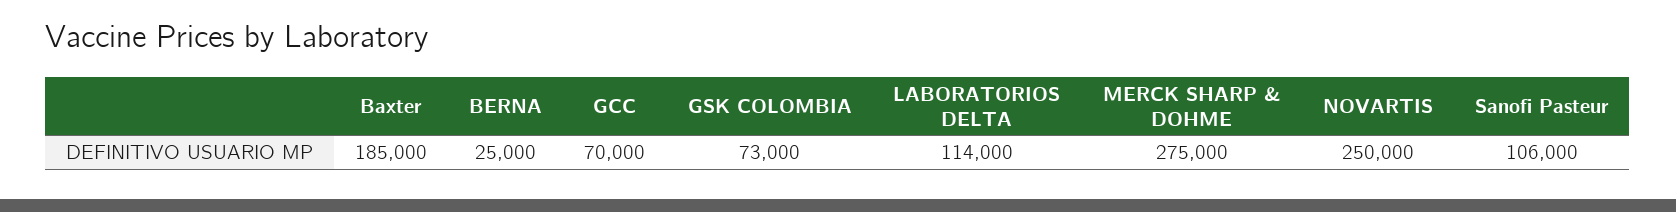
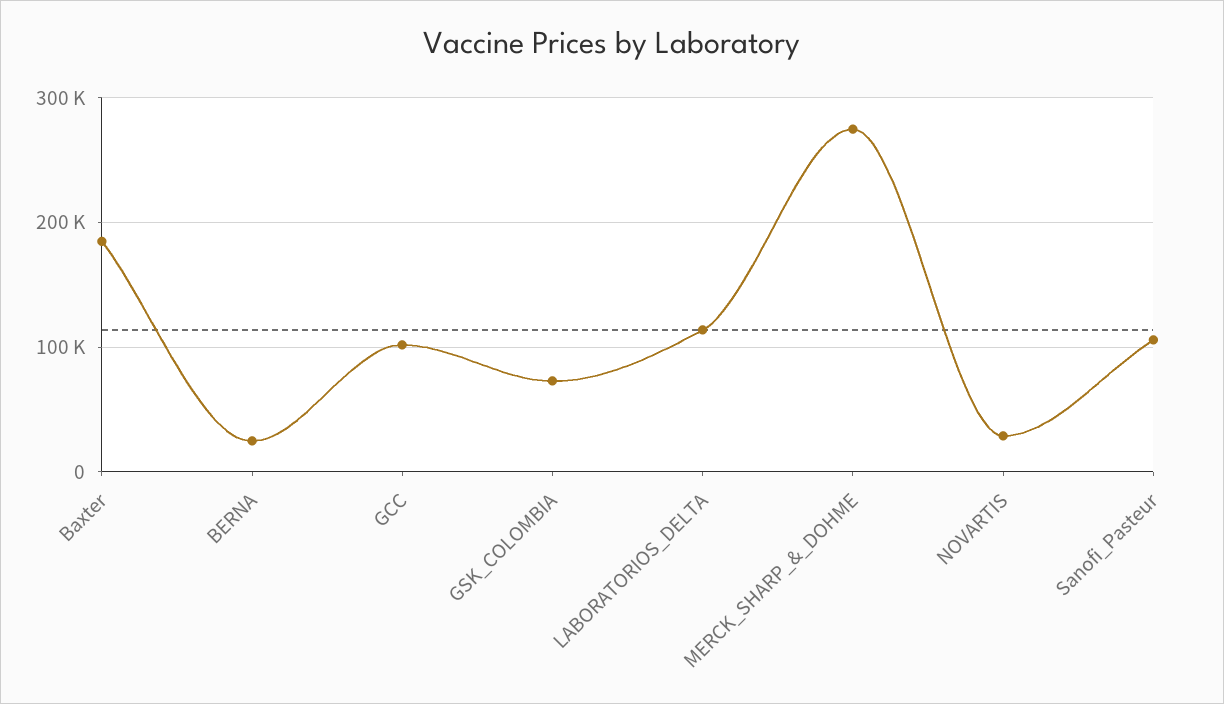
  {
    "Baxter": 185000,
    "BERNA": 25000,
-   "GCC": 70000,
+   "GCC": 100000,
    "GSK COLOMBIA": 73000,
    "LABORATORIOS DELTA": 114000,
    "MERCK SHARP & DOHME": 275000,
-   "NOVARTIS": 250000,
+   "NOVARTIS": 30000,
    "Sanofi Pasteur": 106000
  }

